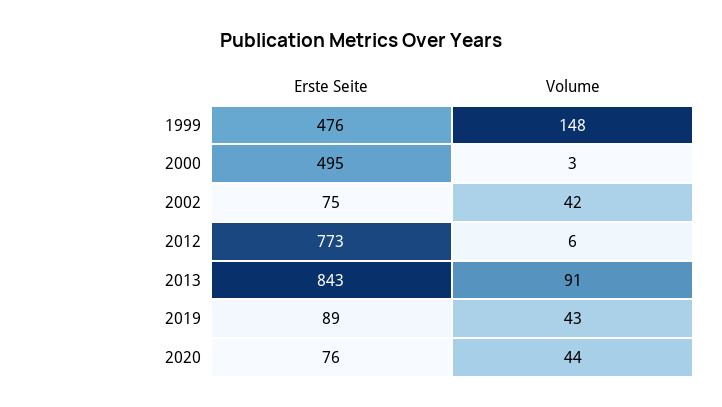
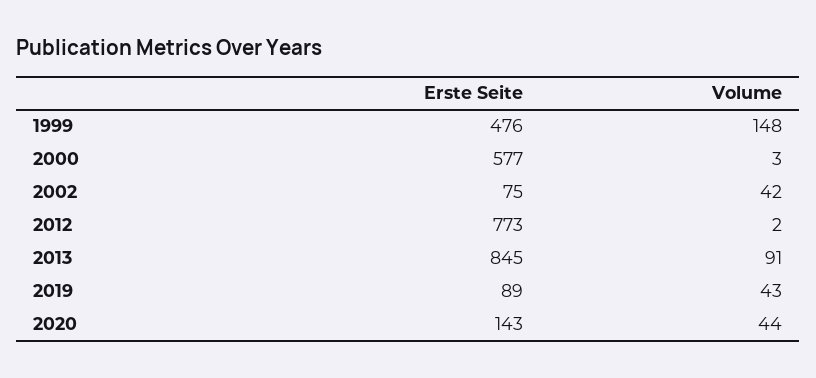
  {
    "Erste Seite": {
      "1999": 476,
-     "2000": 495,
+     "2000": 577,
      "2002": 75,
      "2012": 773,
-     "2013": 843,
+     "2013": 845,
      "2019": 89,
-     "2020": 76
+     "2020": 143
    },
    "Volume": {
      "1999": 148,
      "2000": 3,
      "2002": 42,
-     "2012": 6,
+     "2012": 2,
      "2013": 91,
      "2019": 43,
      "2020": 44
    }
  }

